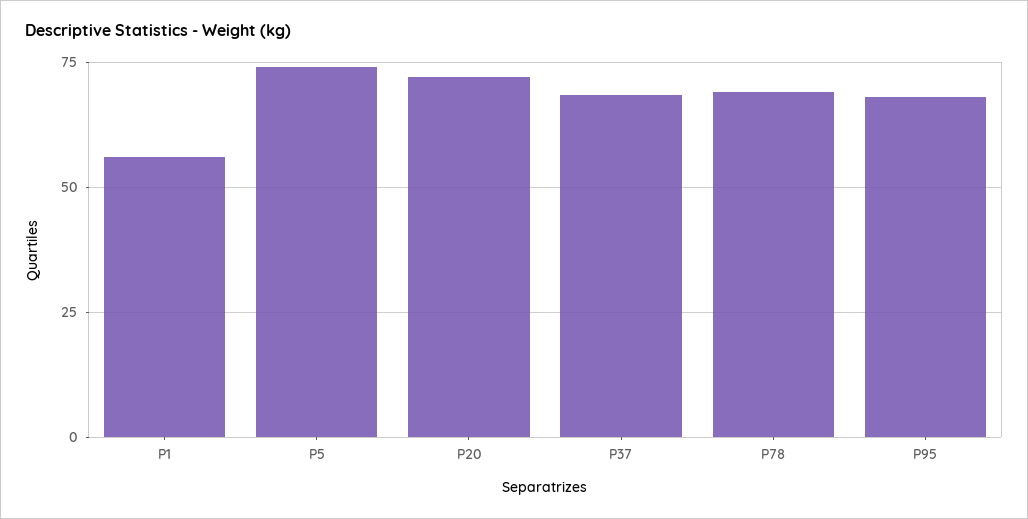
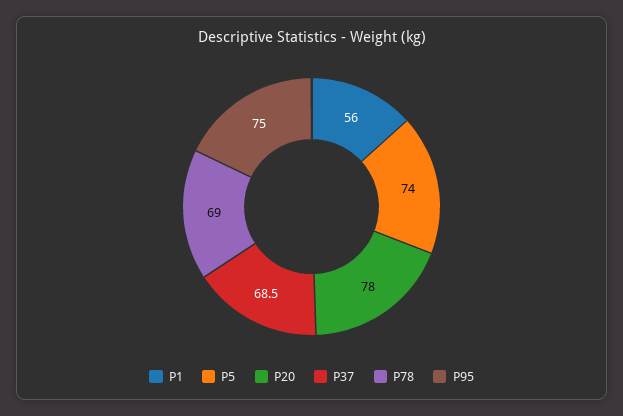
  {
    "P1": 56,
    "P5": 74,
-   "P20": 72.5,
+   "P20": 78,
    "P37": 68.5,
    "P78": 69,
-   "P95": 67.5
+   "P95": 75
  }

